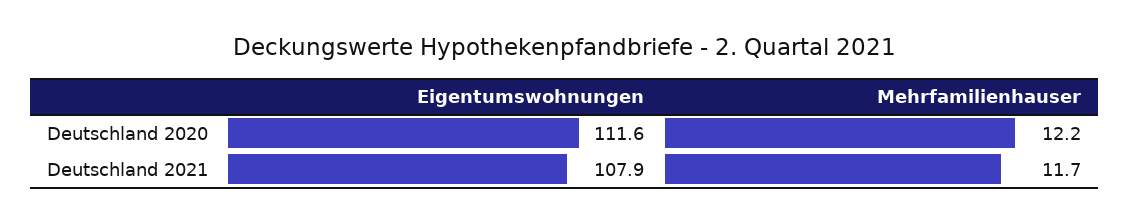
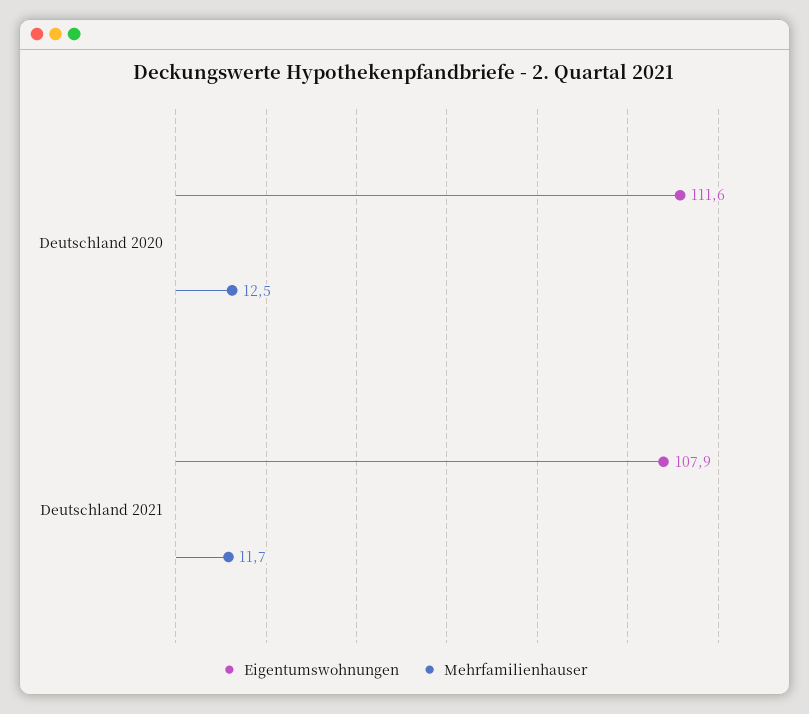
  {
    "Eigentumswohnungen": {
      "Deutschland 2020": 111.6,
      "Deutschland 2021": 107.9
    },
    "Mehrfamilienhauser": {
-     "Deutschland 2020": 12.2,
+     "Deutschland 2020": 12.5,
      "Deutschland 2021": 11.7
    }
  }

